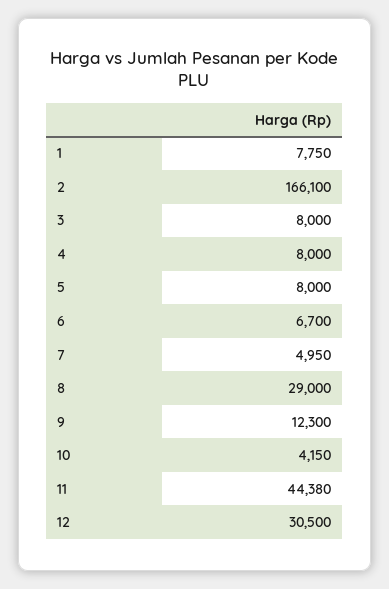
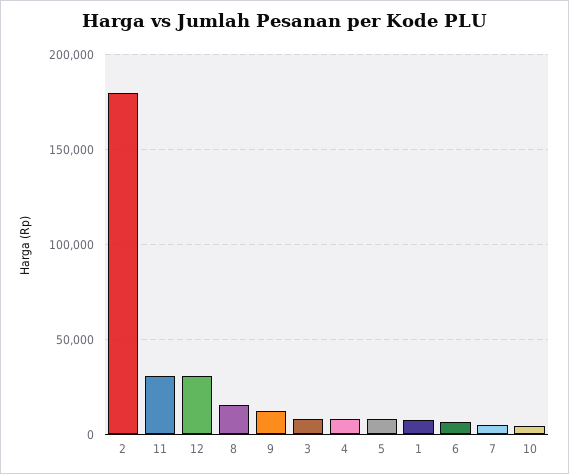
  {
    "1": 7750,
-   "2": 166100,
+   "2": 180000,
    "3": 8000,
    "4": 8000,
    "5": 8000,
    "6": 6700,
    "7": 4950,
-   "8": 29000,
+   "8": 15000,
    "9": 12300,
    "10": 4150,
-   "11": 44380,
+   "11": 30000,
    "12": 30500
  }

